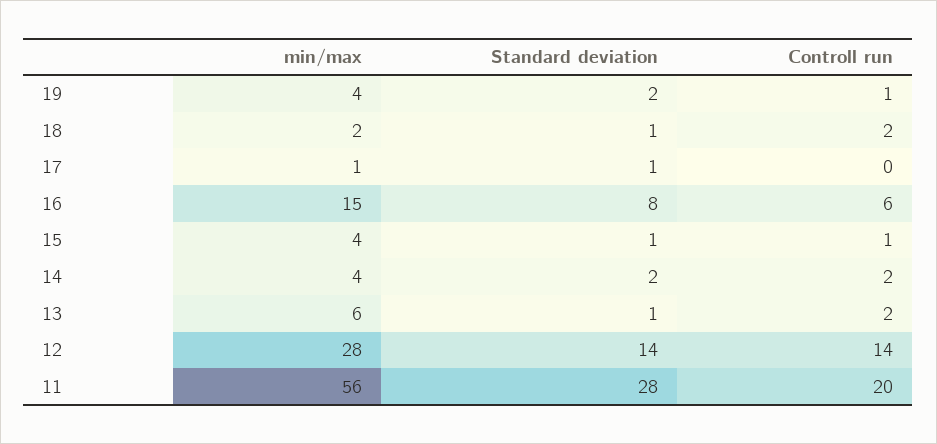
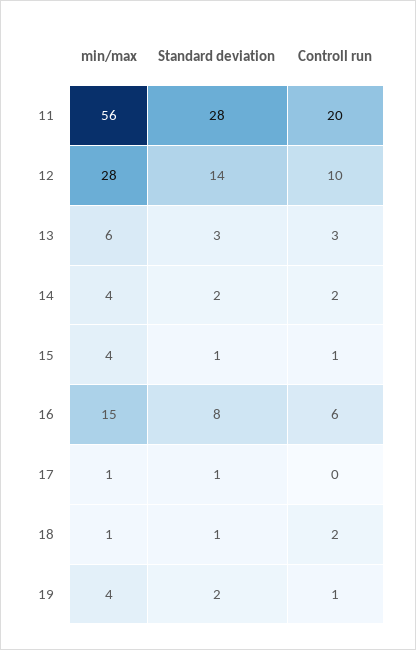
  {
    "min/max": {
      "19": 4,
-     "18": 2,
+     "18": 1,
      "17": 1,
      "16": 15,
      "15": 4,
      "14": 4,
      "13": 6,
      "12": 28,
      "11": 56
    },
    "Standard deviation": {
      "19": 2,
      "18": 1,
      "17": 1,
      "16": 8,
      "15": 1,
      "14": 2,
-     "13": 1,
+     "13": 3,
      "12": 14,
      "11": 28
    },
    "Controll run": {
      "19": 1,
      "18": 2,
      "17": 0,
      "16": 6,
      "15": 1,
      "14": 2,
-     "13": 2,
+     "13": 3,
-     "12": 14,
+     "12": 10,
      "11": 20
    }
  }

